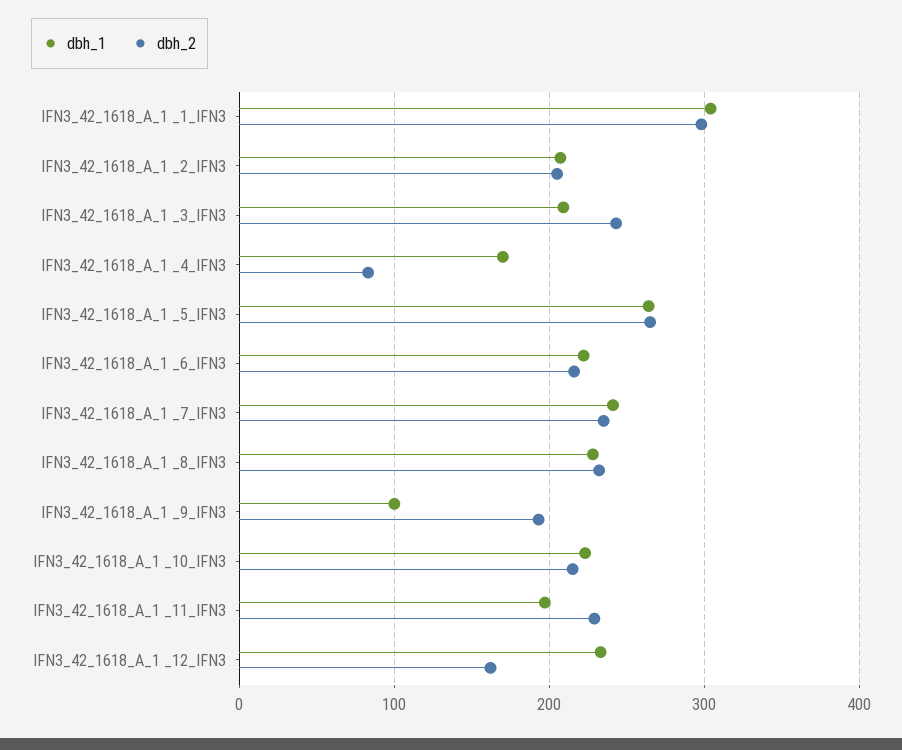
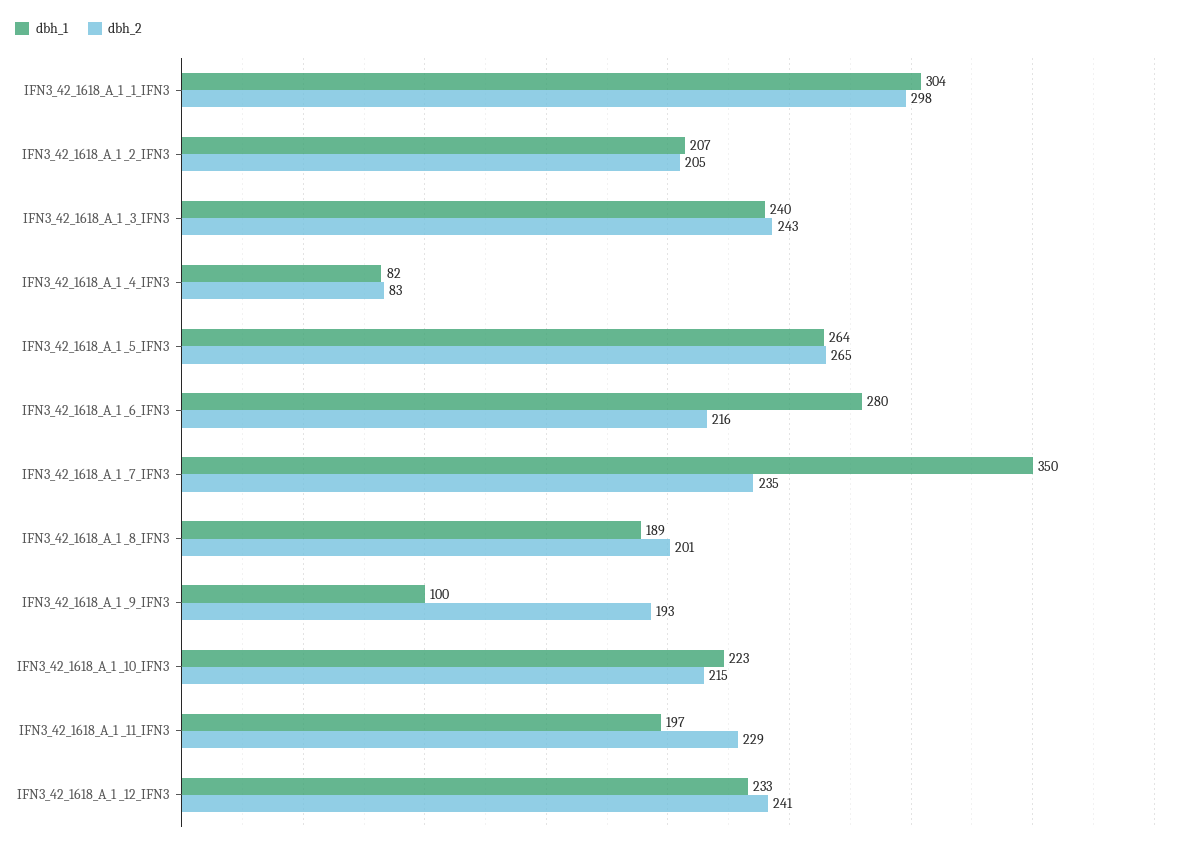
  {
    "dbh_1": {
      "IFN3_42_1618_A_1 _1_IFN3": 304,
      "IFN3_42_1618_A_1 _2_IFN3": 207,
-     "IFN3_42_1618_A_1 _3_IFN3": 210,
+     "IFN3_42_1618_A_1 _3_IFN3": 240,
-     "IFN3_42_1618_A_1 _4_IFN3": 170,
+     "IFN3_42_1618_A_1 _4_IFN3": 82,
      "IFN3_42_1618_A_1 _5_IFN3": 264,
-     "IFN3_42_1618_A_1 _6_IFN3": 220,
+     "IFN3_42_1618_A_1 _6_IFN3": 280,
-     "IFN3_42_1618_A_1 _7_IFN3": 240,
+     "IFN3_42_1618_A_1 _7_IFN3": 350,
-     "IFN3_42_1618_A_1 _8_IFN3": 230,
+     "IFN3_42_1618_A_1 _8_IFN3": 189,
      "IFN3_42_1618_A_1 _9_IFN3": 100,
      "IFN3_42_1618_A_1 _10_IFN3": 223,
      "IFN3_42_1618_A_1 _11_IFN3": 197,
      "IFN3_42_1618_A_1 _12_IFN3": 233
    },
    "dbh_2": {
      "IFN3_42_1618_A_1 _1_IFN3": 298,
      "IFN3_42_1618_A_1 _2_IFN3": 205,
      "IFN3_42_1618_A_1 _3_IFN3": 243,
      "IFN3_42_1618_A_1 _4_IFN3": 83,
      "IFN3_42_1618_A_1 _5_IFN3": 265,
      "IFN3_42_1618_A_1 _6_IFN3": 216,
      "IFN3_42_1618_A_1 _7_IFN3": 235,
-     "IFN3_42_1618_A_1 _8_IFN3": 230,
+     "IFN3_42_1618_A_1 _8_IFN3": 201,
      "IFN3_42_1618_A_1 _9_IFN3": 193,
      "IFN3_42_1618_A_1 _10_IFN3": 215,
      "IFN3_42_1618_A_1 _11_IFN3": 229,
-     "IFN3_42_1618_A_1 _12_IFN3": 160
+     "IFN3_42_1618_A_1 _12_IFN3": 241
    }
  }

